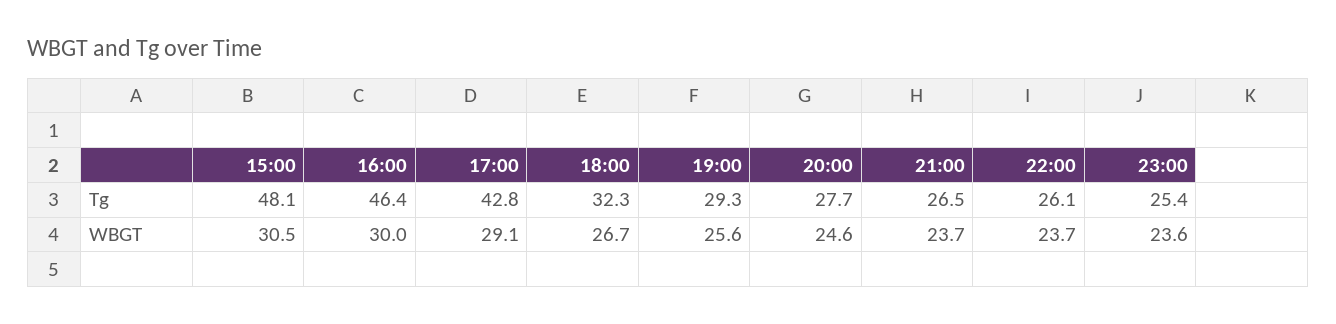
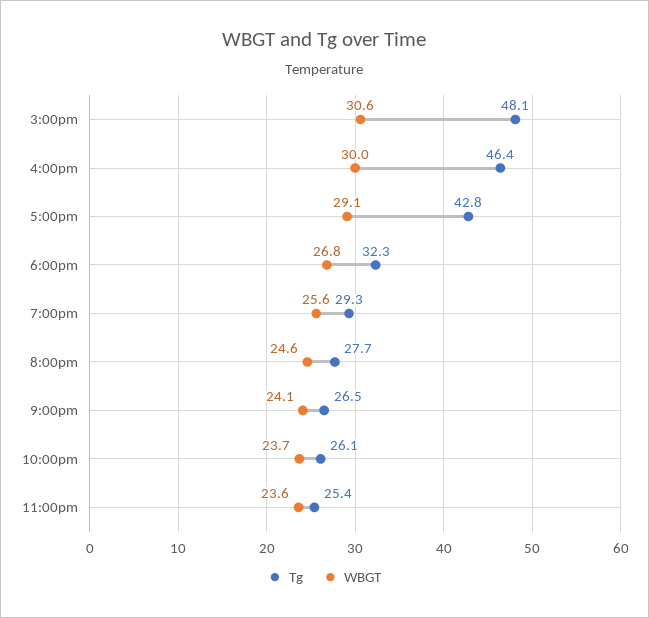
  {
    "Tg": {
      "15:00": 48.1,
      "16:00": 46.4,
      "17:00": 42.8,
      "18:00": 32.3,
      "19:00": 29.3,
      "20:00": 27.7,
      "21:00": 26.5,
      "22:00": 26.1,
      "23:00": 25.4
    },
    "WBGT": {
-     "15:00": 30.5,
+     "15:00": 30.6,
      "16:00": 30,
      "17:00": 29.1,
-     "18:00": 26.7,
+     "18:00": 26.8,
      "19:00": 25.6,
      "20:00": 24.6,
-     "21:00": 23.7,
+     "21:00": 24.1,
      "22:00": 23.7,
      "23:00": 23.6
    }
  }

